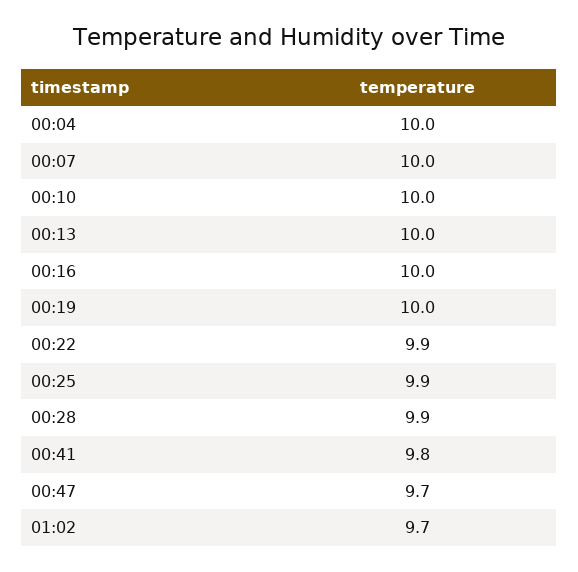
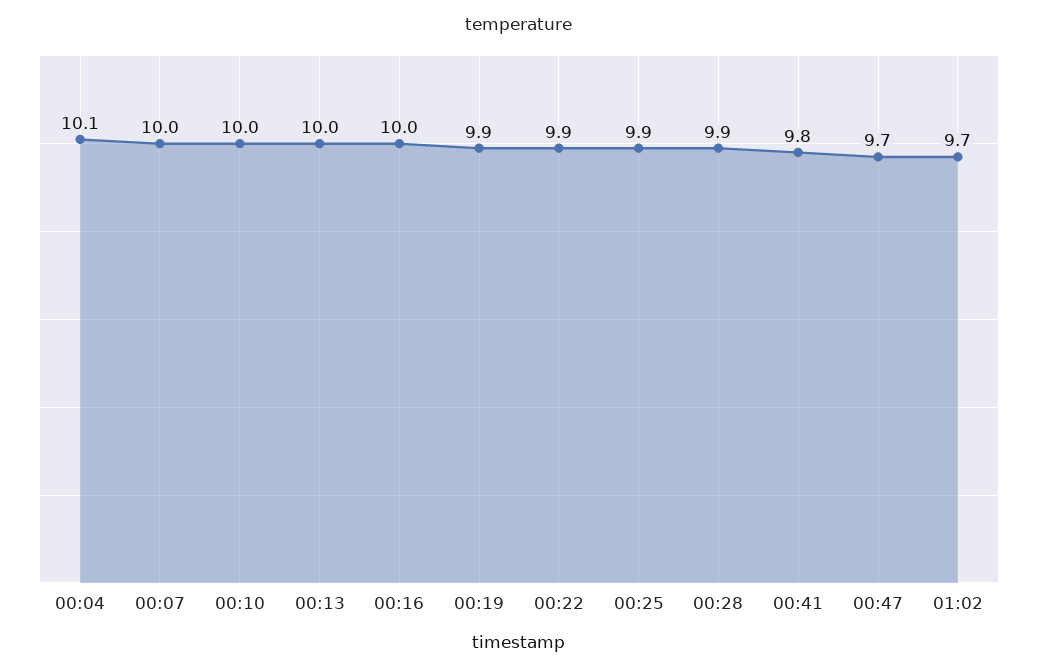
  {
-   "00:04": 10,
+   "00:04": 10.1,
    "00:07": 10,
    "00:10": 10,
    "00:13": 10,
    "00:16": 10,
-   "00:19": 10,
+   "00:19": 9.9,
    "00:22": 9.9,
    "00:25": 9.9,
    "00:28": 9.9,
    "00:41": 9.8,
    "00:47": 9.7,
    "01:02": 9.7
  }

